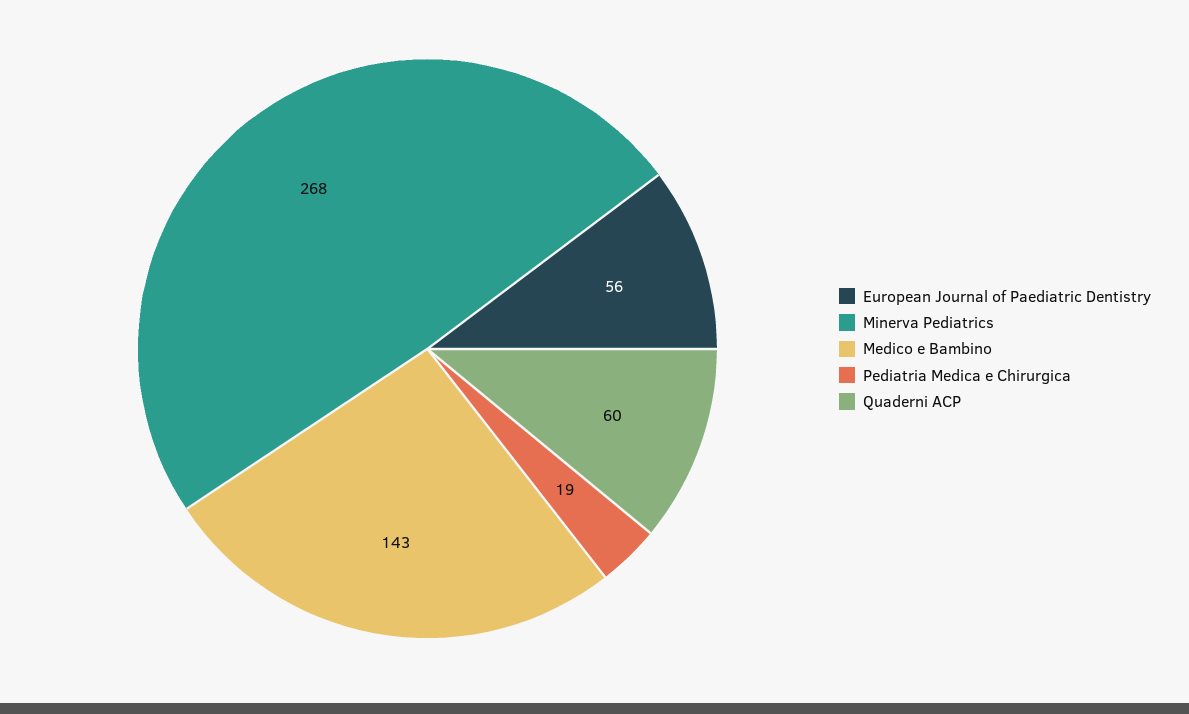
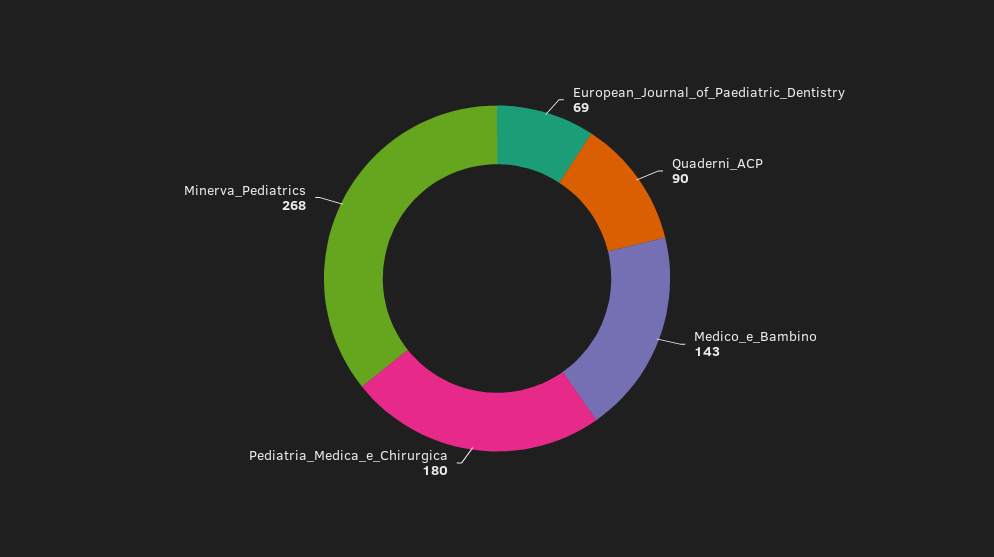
  {
-   "European Journal of Paediatric Dentistry": 56,
+   "European Journal of Paediatric Dentistry": 69,
    "Minerva Pediatrics": 268,
    "Medico e Bambino": 143,
-   "Pediatria Medica e Chirurgica": 19,
+   "Pediatria Medica e Chirurgica": 180,
-   "Quaderni ACP": 60
+   "Quaderni ACP": 90
  }

